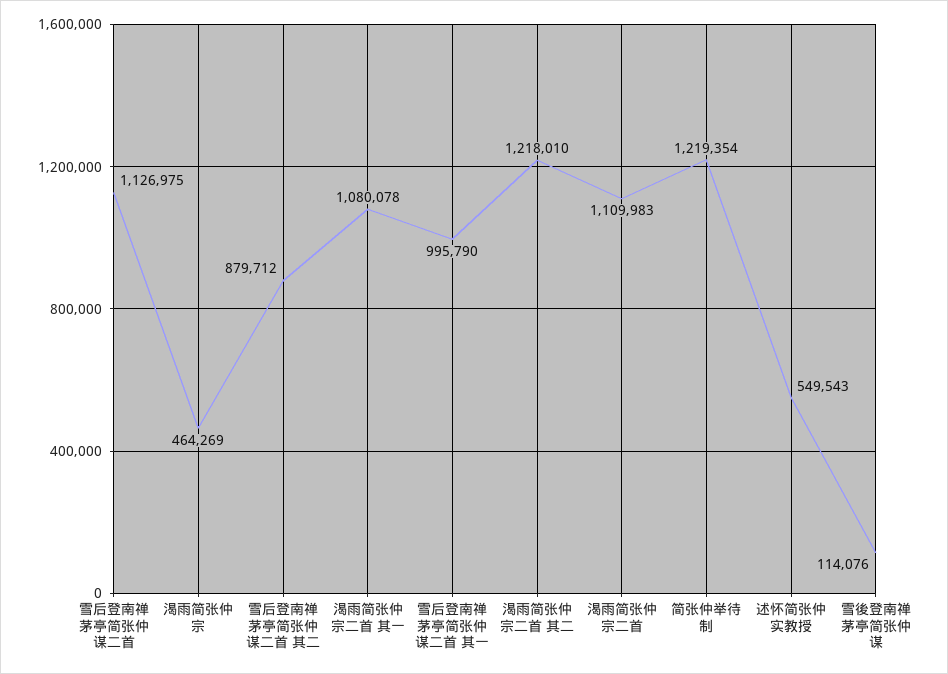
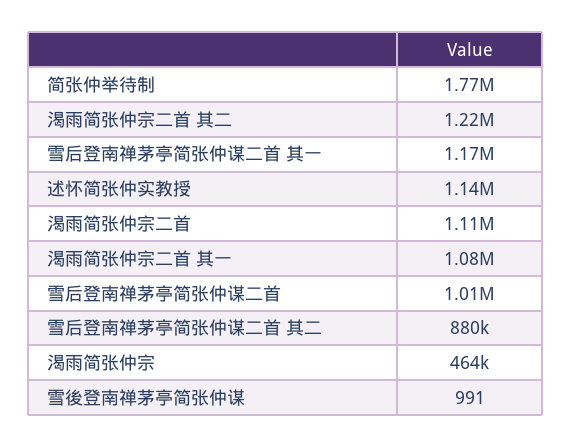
  {
-   "雪后登南禅茅亭简张仲谋二首": 1126975,
+   "雪后登南禅茅亭简张仲谋二首": 1010000,
    "渴雨简张仲宗": 464269,
    "雪后登南禅茅亭简张仲谋二首 其二": 879712,
    "渴雨简张仲宗二首 其一": 1080078,
-   "雪后登南禅茅亭简张仲谋二首 其一": 995790,
+   "雪后登南禅茅亭简张仲谋二首 其一": 1170000,
    "渴雨简张仲宗二首 其二": 1218010,
    "渴雨简张仲宗二首": 1109983,
-   "简张仲举待制": 1219354,
+   "简张仲举待制": 1770000,
-   "述怀简张仲实教授": 549543,
+   "述怀简张仲实教授": 1140000,
-   "雪後登南禅茅亭简张仲谋": 114076
+   "雪後登南禅茅亭简张仲谋": 991
  }

